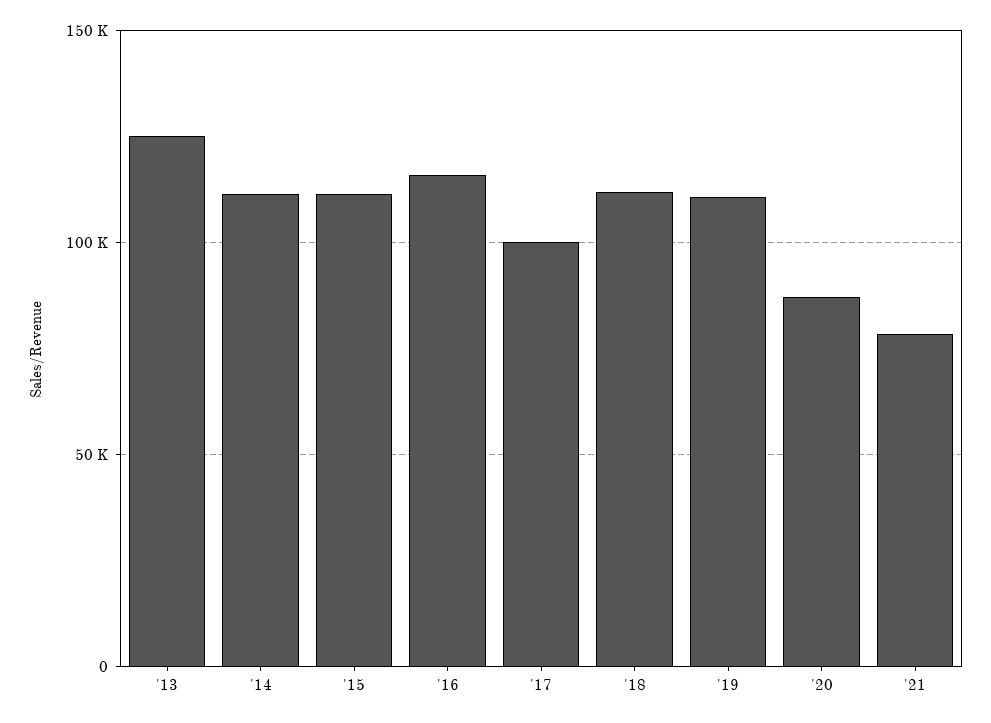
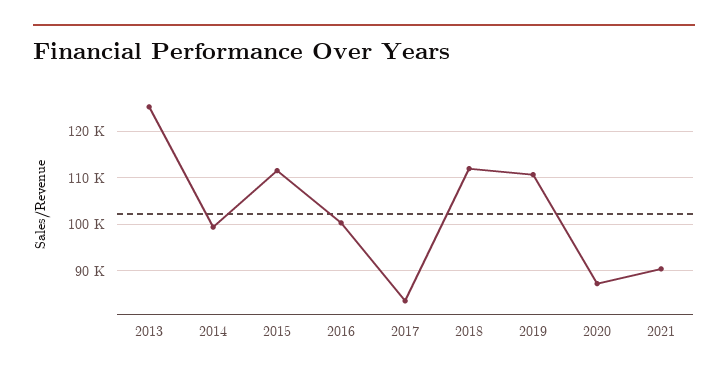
  {
    "'13": 126000,
-   "'14": 110000,
+   "'14": 100000,
    "'15": 112000,
-   "'16": 115000,
+   "'16": 100000,
-   "'17": 100000,
+   "'17": 84000,
    "'18": 112000,
    "'19": 110000,
    "'20": 88000,
-   "'21": 80000
+   "'21": 90000
  }

